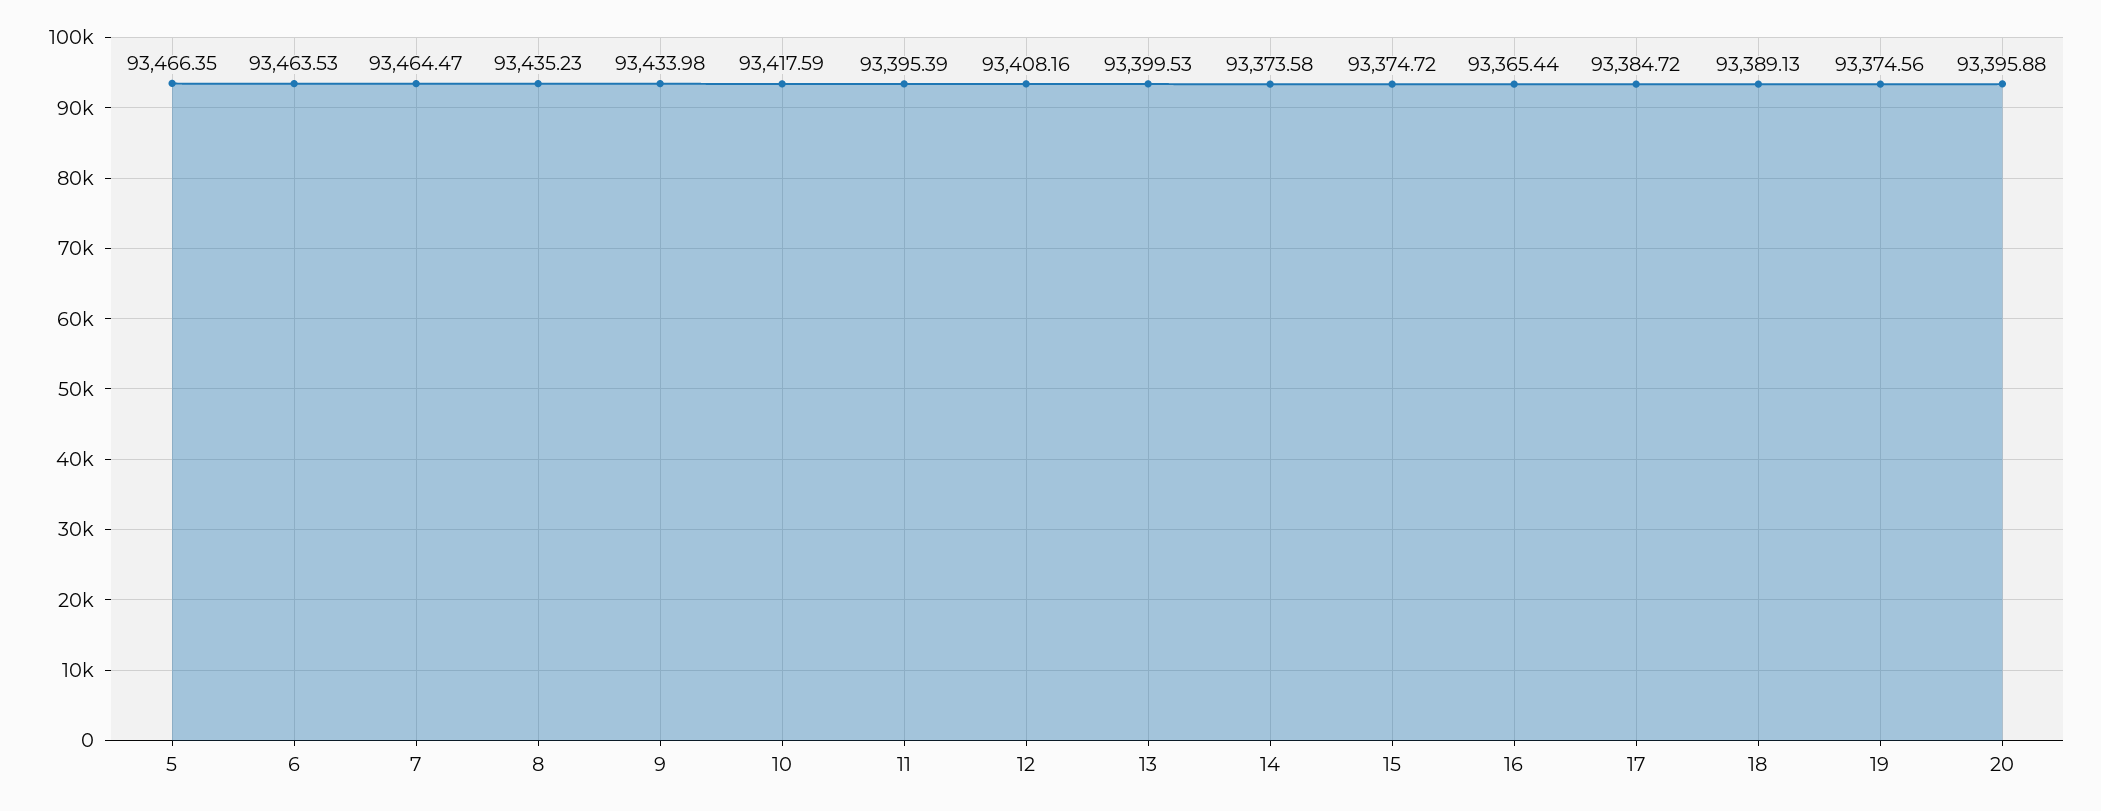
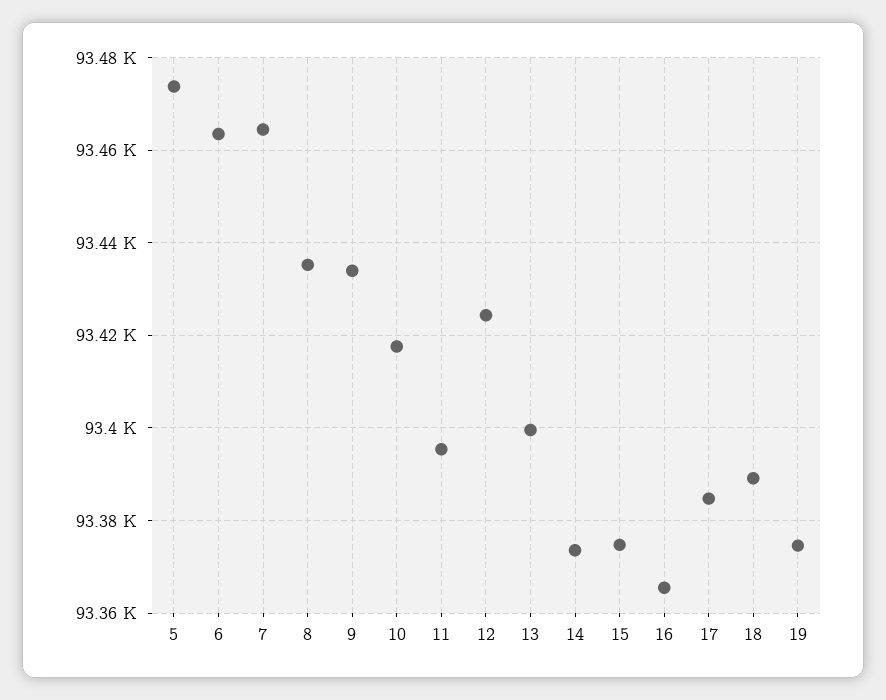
  {
-   "5": 93466.35,
+   "5": 93474,
    "6": 93463.53,
    "7": 93464.47,
    "8": 93435.23,
    "9": 93433.98,
    "10": 93417.59,
    "11": 93395.39,
-   "12": 93408.16,
+   "12": 93424,
    "13": 93399.53,
    "14": 93373.58,
    "15": 93374.72,
    "16": 93365.44,
    "17": 93384.72,
    "18": 93389.13,
-   "19": 93374.56,
+   "19": 93374.56
-   "20": 93395.88
  }

